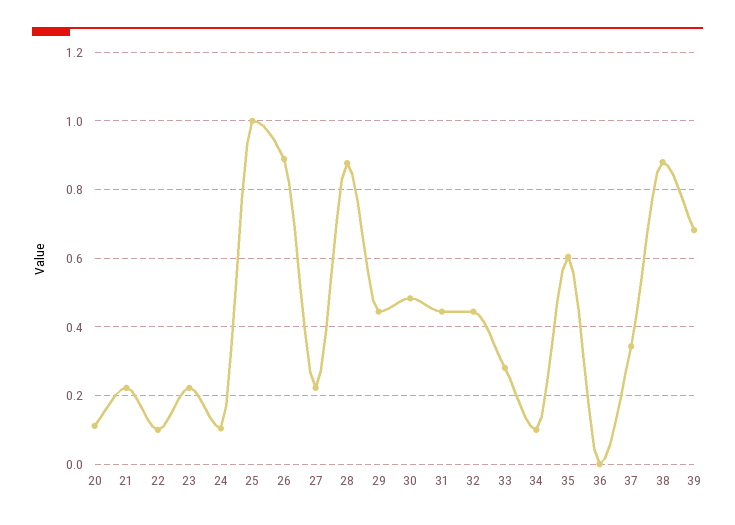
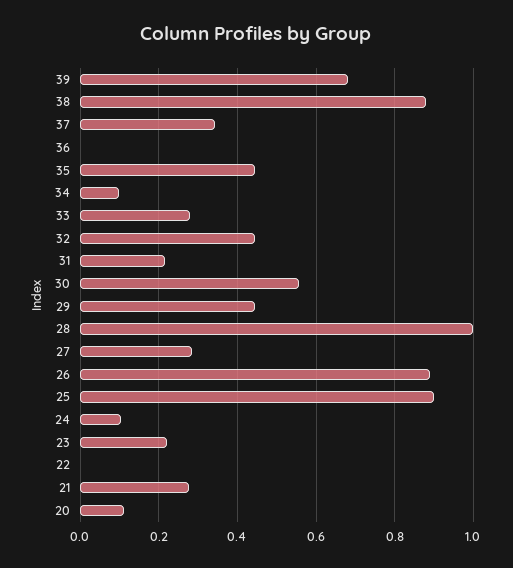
  {
    "20": 0.12,
-   "21": 0.22,
+   "21": 0.28,
-   "22": 0.1,
+   "22": 0,
    "23": 0.22,
    "24": 0.1,
-   "25": 1,
+   "25": 0.9,
    "26": 0.88,
-   "27": 0.22,
+   "27": 0.28,
-   "28": 0.88,
+   "28": 1,
    "29": 0.44,
-   "30": 0.48,
+   "30": 0.56,
-   "31": 0.44,
+   "31": 0.22,
    "32": 0.44,
    "33": 0.28,
    "34": 0.1,
-   "35": 0.6,
+   "35": 0.44,
    "36": 0,
    "37": 0.34,
    "38": 0.88,
    "39": 0.68
  }

